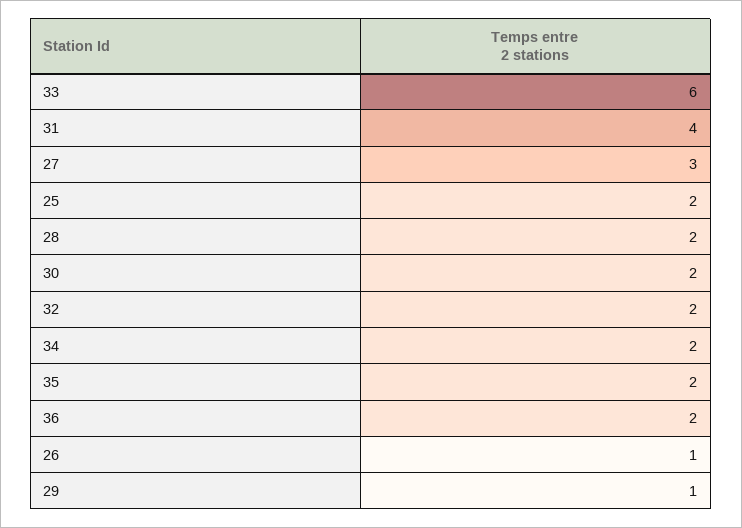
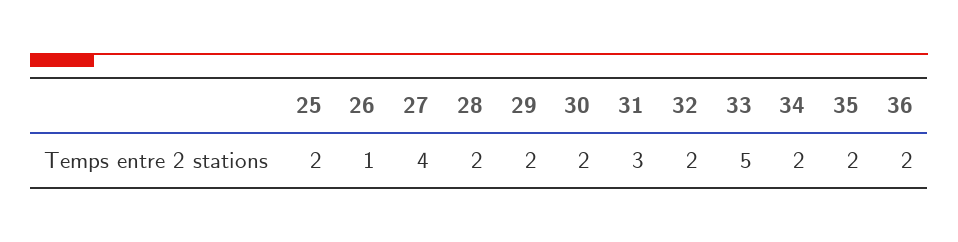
  {
-   "33": 6,
+   "33": 5,
-   "31": 4,
+   "31": 3,
-   "27": 3,
+   "27": 4,
    "25": 2,
    "28": 2,
    "30": 2,
    "32": 2,
    "34": 2,
    "35": 2,
    "36": 2,
    "26": 1,
-   "29": 1
+   "29": 2
  }

